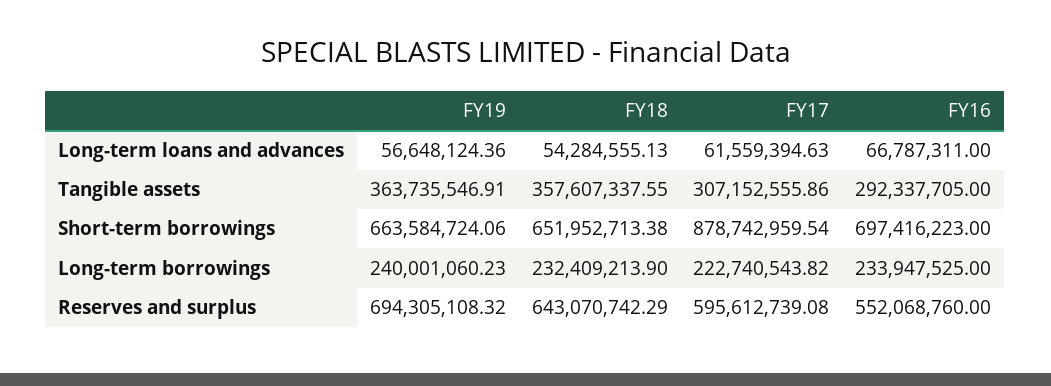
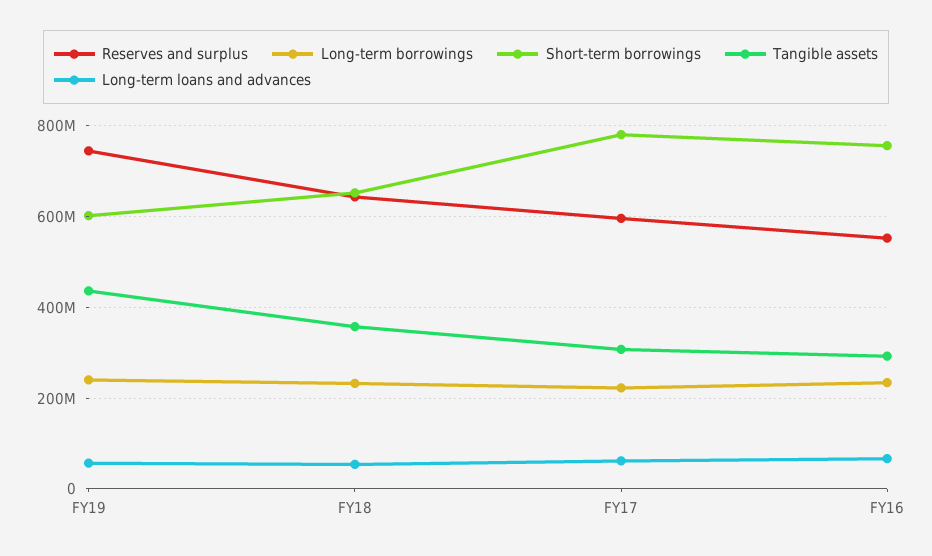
  {
    "Long-term loans and advances": {
      "FY19": 56648124.36,
      "FY18": 54284555.13,
      "FY17": 61559394.63,
      "FY16": 66787311
    },
    "Tangible assets": {
-     "FY19": 363735546.91,
+     "FY19": 440000000,
      "FY18": 357607337.55,
      "FY17": 307152555.86,
      "FY16": 292337705
    },
    "Short-term borrowings": {
-     "FY19": 663584724.06,
+     "FY19": 600000000,
      "FY18": 651952713.38,
-     "FY17": 878742959.54,
+     "FY17": 780000000,
-     "FY16": 697416223
+     "FY16": 760000000
    },
    "Long-term borrowings": {
      "FY19": 240001060.23,
      "FY18": 232409213.9,
      "FY17": 222740543.82,
      "FY16": 233947525
    },
    "Reserves and surplus": {
-     "FY19": 694305108.32,
+     "FY19": 740000000,
      "FY18": 643070742.29,
      "FY17": 595612739.08,
      "FY16": 552068760
    }
  }

